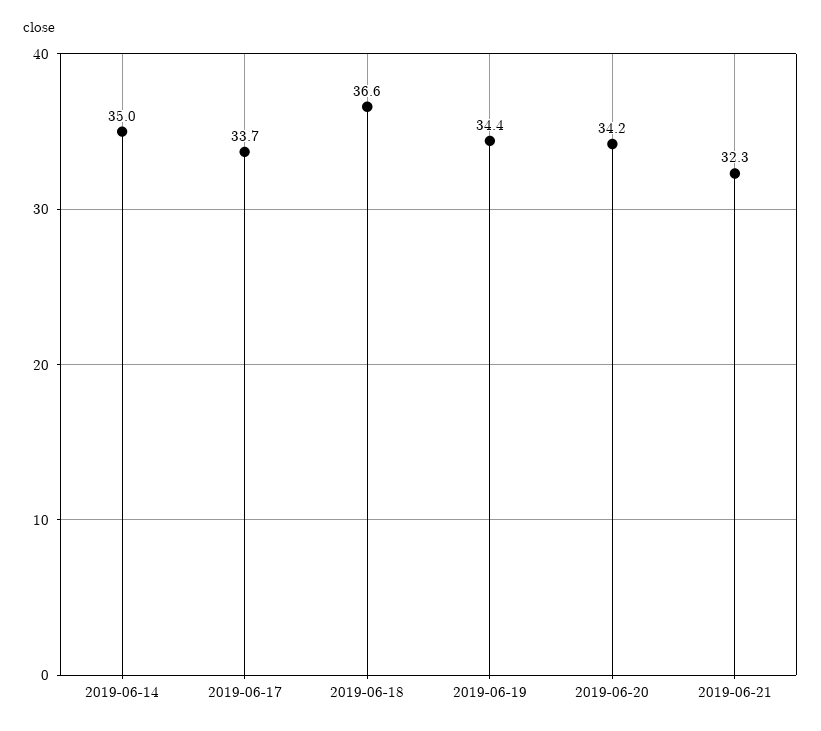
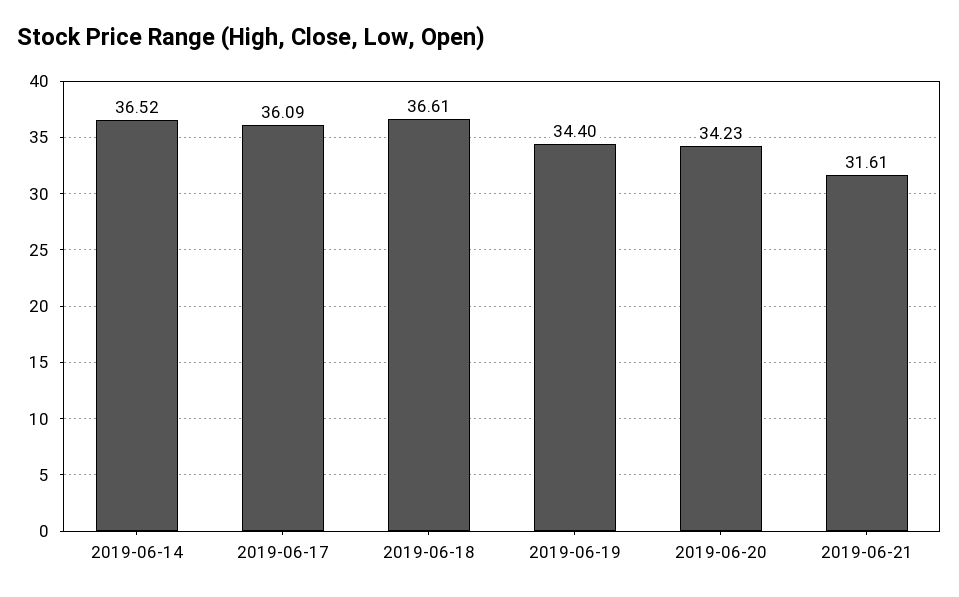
  {
-   "2019-06-14": 35,
+   "2019-06-14": 36.52,
-   "2019-06-17": 33.7,
+   "2019-06-17": 36.09,
    "2019-06-18": 36.61,
    "2019-06-19": 34.4,
    "2019-06-20": 34.23,
-   "2019-06-21": 32.3
+   "2019-06-21": 31.61
  }

